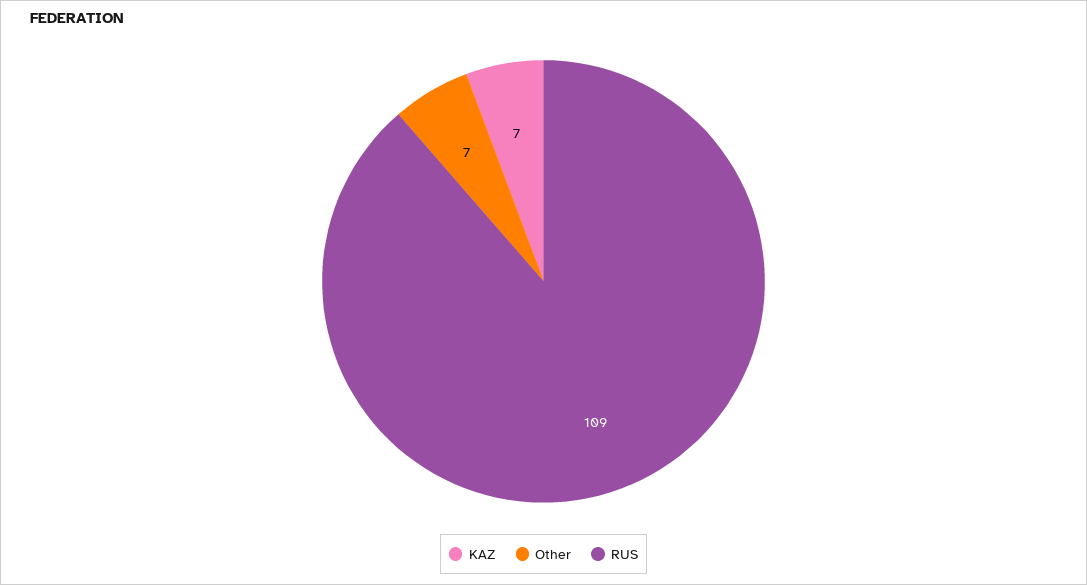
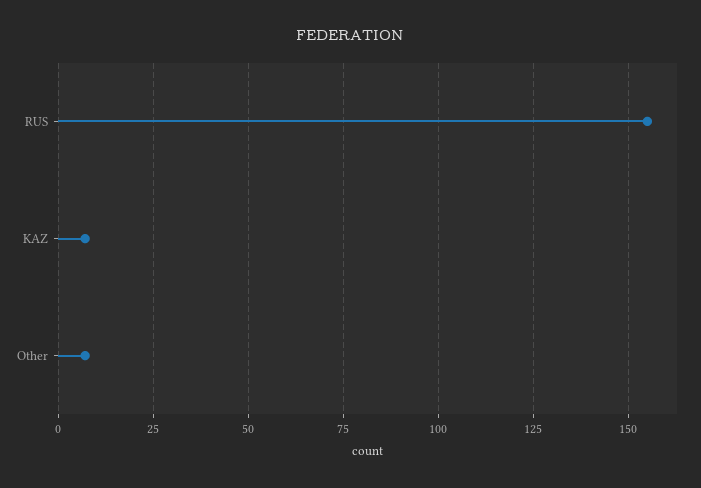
  {
    "KAZ": 7,
    "Other": 7,
-   "RUS": 109
+   "RUS": 155
  }

